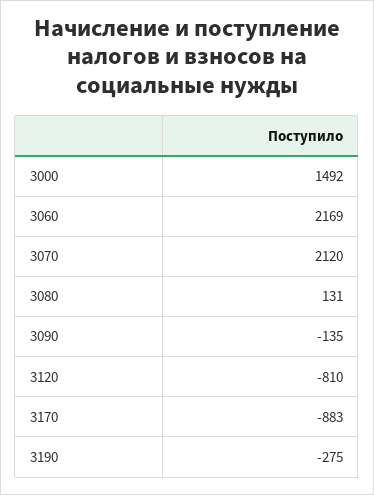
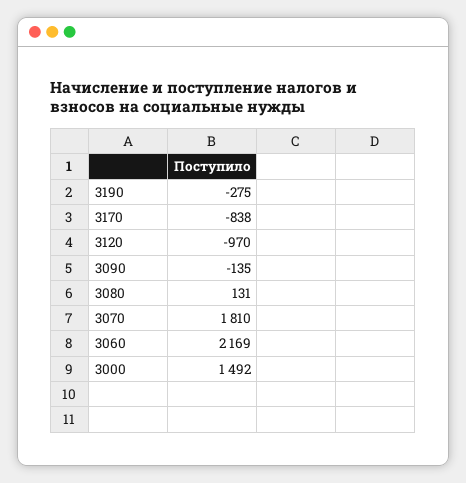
  {
    "3000": 1492,
    "3060": 2169,
-   "3070": 2120,
+   "3070": 1810,
    "3080": 131,
    "3090": -135,
-   "3120": -810,
+   "3120": -970,
-   "3170": -883,
+   "3170": -838,
    "3190": -275
  }

